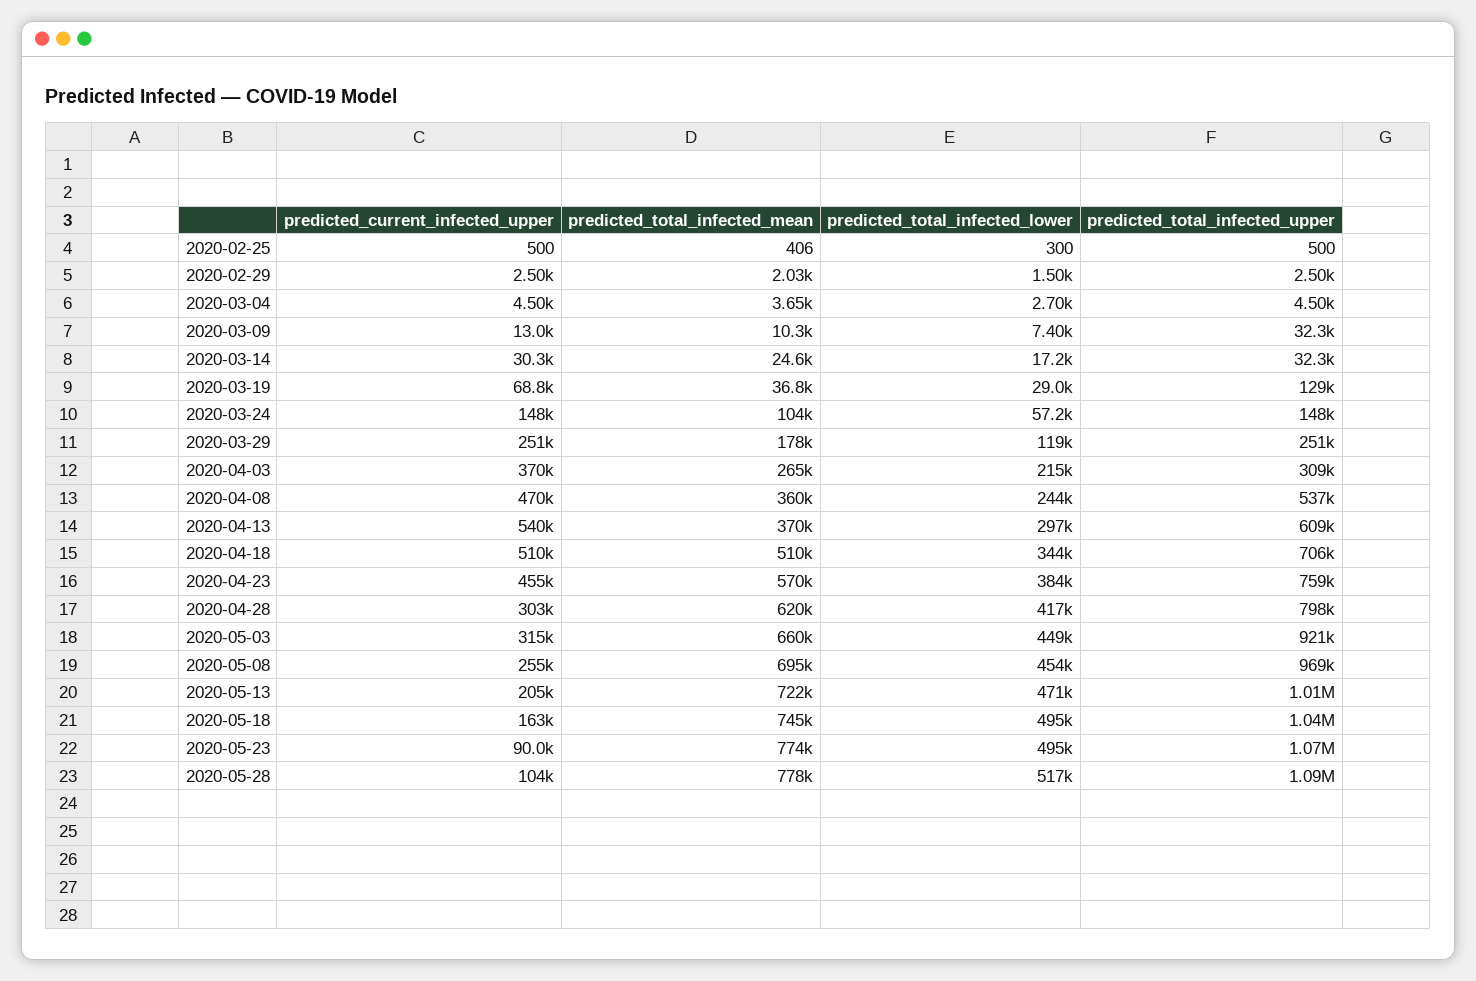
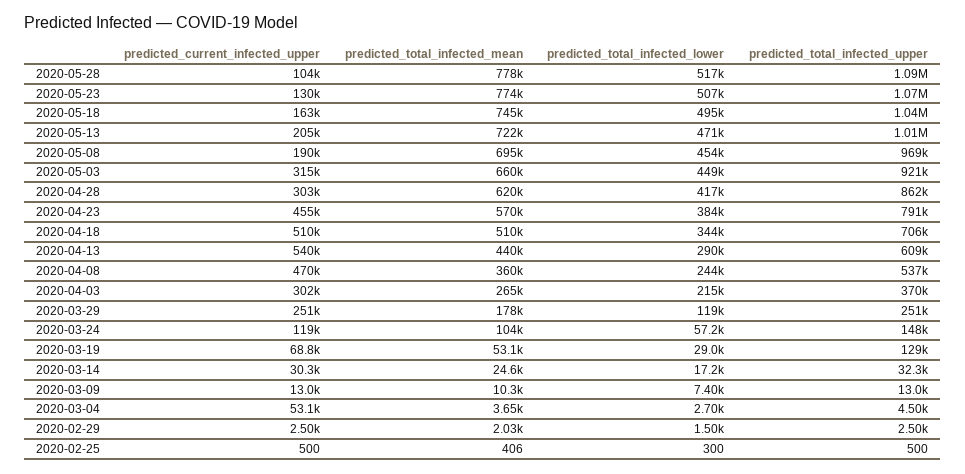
  {
    "predicted_current_infected_upper": {
      "2020-02-25": 500,
      "2020-02-29": 2500,
-     "2020-03-04": 4500,
+     "2020-03-04": 53100,
      "2020-03-09": 13000,
      "2020-03-14": 30300,
      "2020-03-19": 68800,
-     "2020-03-24": 148000,
+     "2020-03-24": 119000,
      "2020-03-29": 251000,
-     "2020-04-03": 370000,
+     "2020-04-03": 302000,
      "2020-04-08": 470000,
      "2020-04-13": 540000,
      "2020-04-18": 510000,
      "2020-04-23": 455000,
      "2020-04-28": 303000,
      "2020-05-03": 315000,
-     "2020-05-08": 255000,
+     "2020-05-08": 190000,
      "2020-05-13": 205000,
      "2020-05-18": 163000,
-     "2020-05-23": 90000,
+     "2020-05-23": 130000,
      "2020-05-28": 104000
    },
    "predicted_total_infected_mean": {
      "2020-02-25": 406,
      "2020-02-29": 2030,
      "2020-03-04": 3650,
      "2020-03-09": 10300,
      "2020-03-14": 24600,
-     "2020-03-19": 36800,
+     "2020-03-19": 53100,
      "2020-03-24": 104000,
      "2020-03-29": 178000,
      "2020-04-03": 265000,
      "2020-04-08": 360000,
-     "2020-04-13": 370000,
+     "2020-04-13": 440000,
      "2020-04-18": 510000,
      "2020-04-23": 570000,
      "2020-04-28": 620000,
      "2020-05-03": 660000,
      "2020-05-08": 695000,
      "2020-05-13": 722000,
      "2020-05-18": 745000,
      "2020-05-23": 774000,
      "2020-05-28": 778000
    },
    "predicted_total_infected_lower": {
      "2020-02-25": 300,
      "2020-02-29": 1500,
      "2020-03-04": 2700,
      "2020-03-09": 7400,
      "2020-03-14": 17200,
      "2020-03-19": 29000,
      "2020-03-24": 57200,
      "2020-03-29": 119000,
      "2020-04-03": 215000,
      "2020-04-08": 244000,
-     "2020-04-13": 297000,
+     "2020-04-13": 290000,
      "2020-04-18": 344000,
      "2020-04-23": 384000,
      "2020-04-28": 417000,
      "2020-05-03": 449000,
      "2020-05-08": 454000,
      "2020-05-13": 471000,
      "2020-05-18": 495000,
-     "2020-05-23": 495000,
+     "2020-05-23": 507000,
      "2020-05-28": 517000
    },
    "predicted_total_infected_upper": {
      "2020-02-25": 500,
      "2020-02-29": 2500,
      "2020-03-04": 4500,
-     "2020-03-09": 32300,
+     "2020-03-09": 13000,
      "2020-03-14": 32300,
      "2020-03-19": 129000,
      "2020-03-24": 148000,
      "2020-03-29": 251000,
-     "2020-04-03": 309000,
+     "2020-04-03": 370000,
      "2020-04-08": 537000,
      "2020-04-13": 609000,
      "2020-04-18": 706000,
-     "2020-04-23": 759000,
+     "2020-04-23": 791000,
-     "2020-04-28": 798000,
+     "2020-04-28": 862000,
      "2020-05-03": 921000,
      "2020-05-08": 969000,
      "2020-05-13": 1010000,
      "2020-05-18": 1040000,
      "2020-05-23": 1070000,
      "2020-05-28": 1090000
    }
  }

